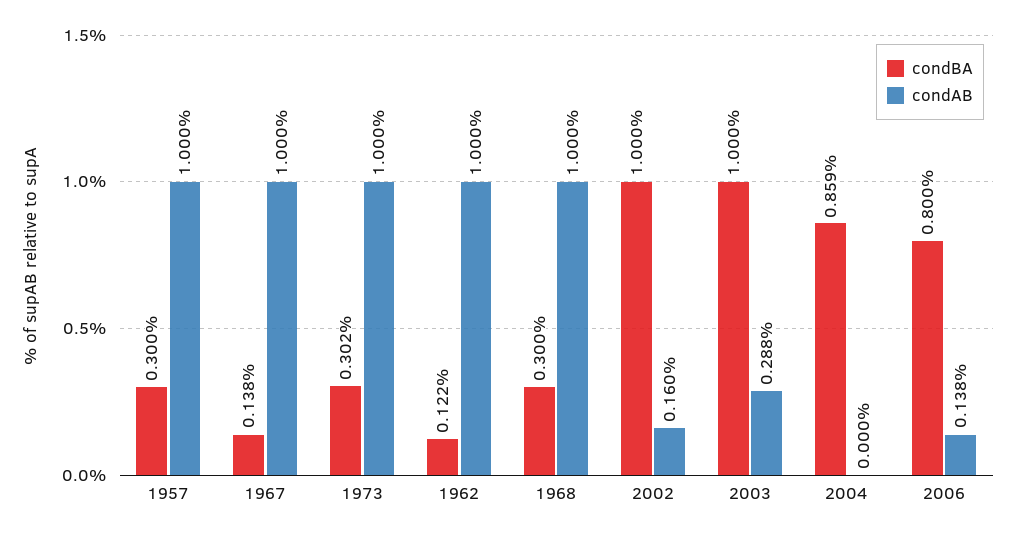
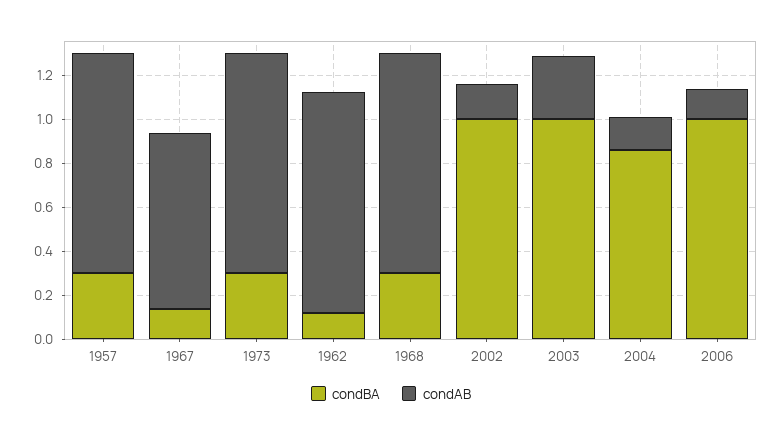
  {
    "condBA": {
      "1957": 0.3,
      "1967": 0.138,
      "1973": 0.302,
      "1962": 0.122,
      "1968": 0.3,
      "2002": 1,
      "2003": 1,
      "2004": 0.859,
-     "2006": 0.8
+     "2006": 1
    },
    "condAB": {
      "1957": 1,
-     "1967": 1,
+     "1967": 0.8,
      "1973": 1,
      "1962": 1,
      "1968": 1,
      "2002": 0.16,
      "2003": 0.288,
-     "2004": 0,
+     "2004": 0.15,
      "2006": 0.138
    }
  }

